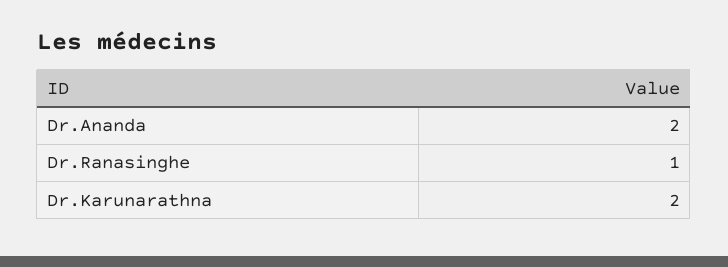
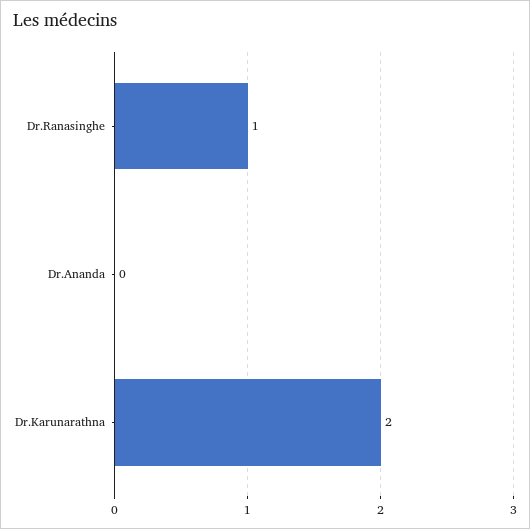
  {
-   "Dr.Ananda": 2,
+   "Dr.Ananda": 0,
    "Dr.Ranasinghe": 1,
    "Dr.Karunarathna": 2
  }

